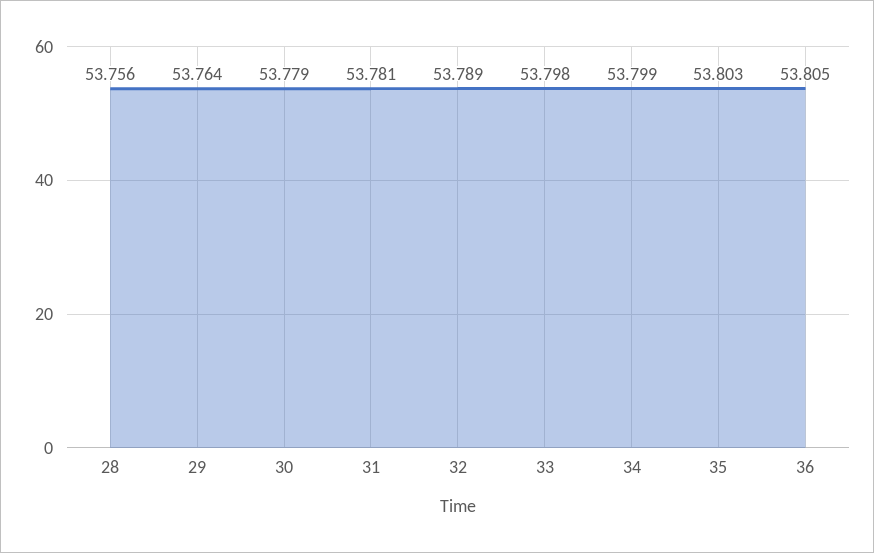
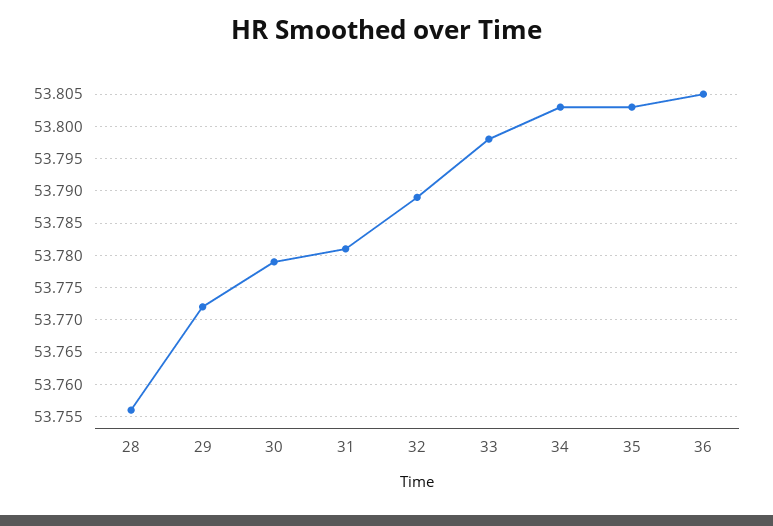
  {
    "28": 53.756,
-   "29": 53.764,
+   "29": 53.772,
    "30": 53.779,
    "31": 53.781,
    "32": 53.789,
    "33": 53.798,
-   "34": 53.799,
+   "34": 53.803,
    "35": 53.803,
    "36": 53.805
  }

